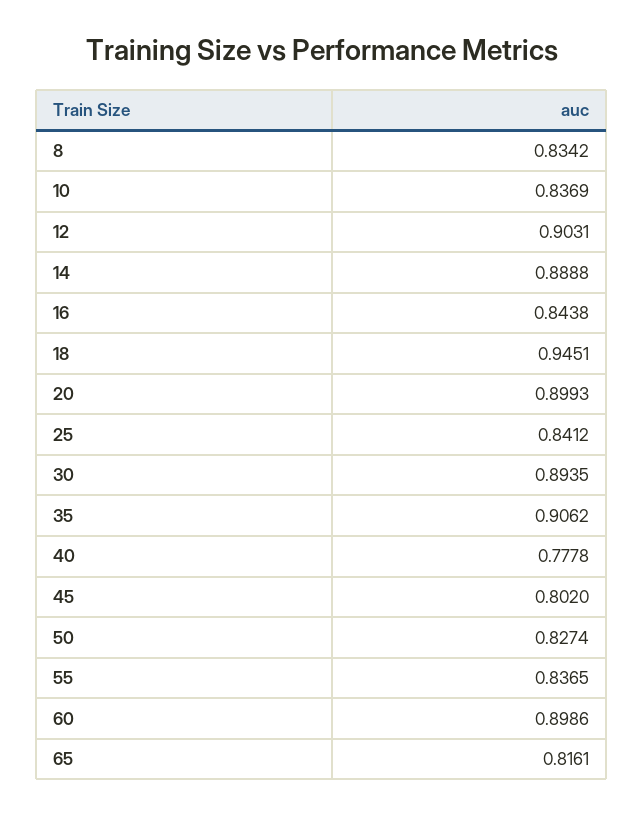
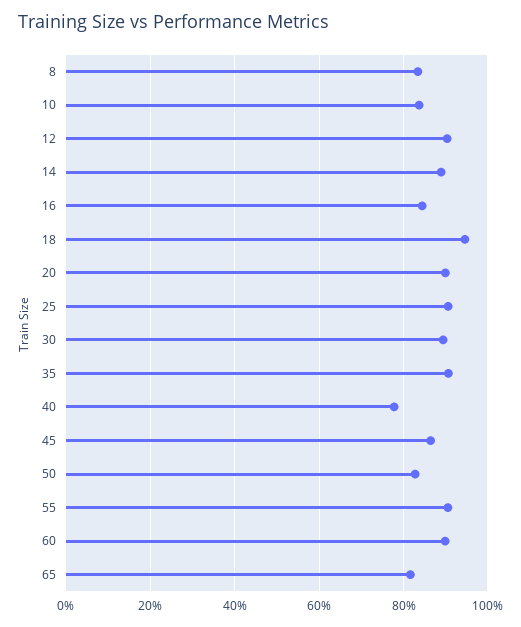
  {
    "8": 0.8342,
    "10": 0.8369,
    "12": 0.9031,
    "14": 0.8888,
    "16": 0.8438,
    "18": 0.9451,
    "20": 0.8993,
-   "25": 0.8412,
+   "25": 0.9,
    "30": 0.8935,
    "35": 0.9062,
    "40": 0.7778,
-   "45": 0.802,
+   "45": 0.86,
    "50": 0.8274,
-   "55": 0.8365,
+   "55": 0.9,
    "60": 0.8986,
    "65": 0.8161
  }

